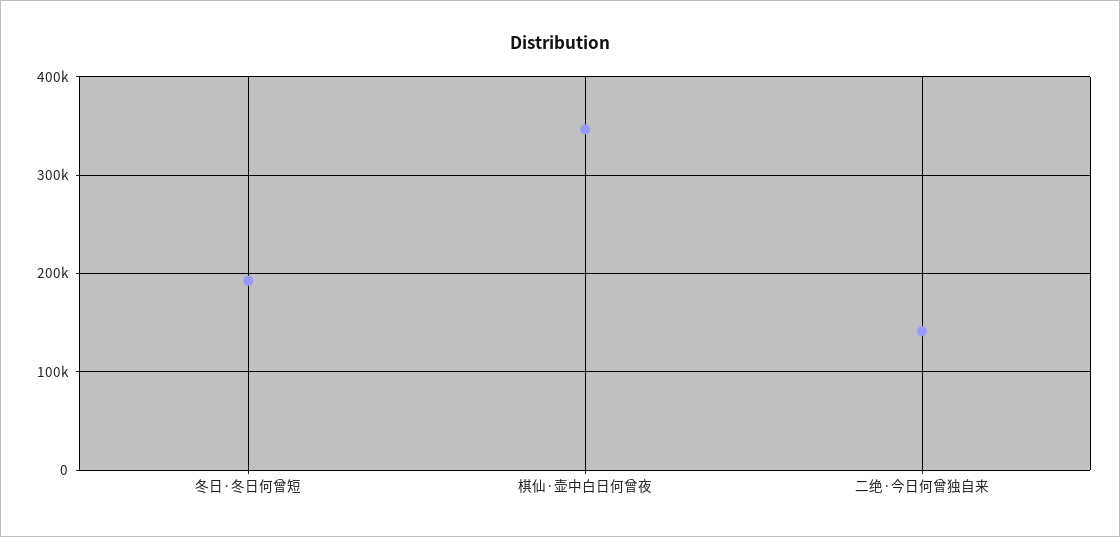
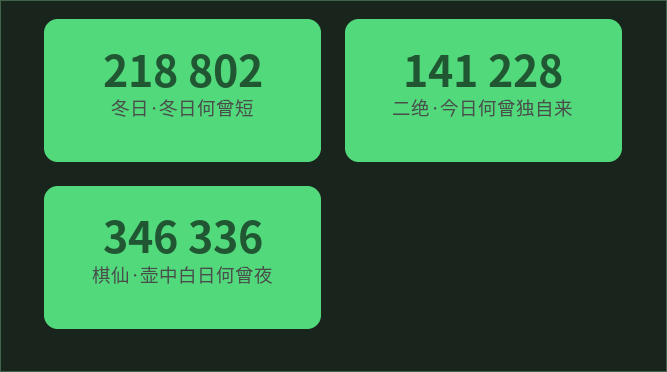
  {
-   "冬日·冬日何曾短": 190000,
+   "冬日·冬日何曾短": 218802,
    "棋仙·壶中白日何曾夜": 346336,
    "二绝·今日何曾独自来": 141228
  }

